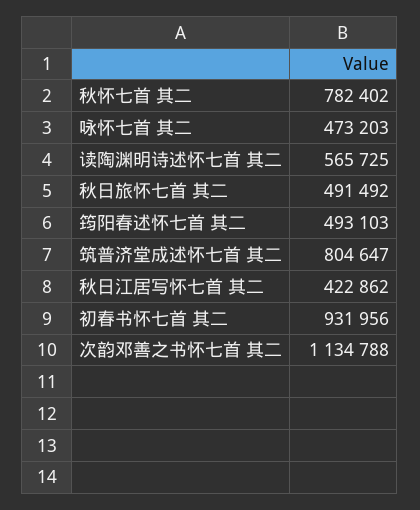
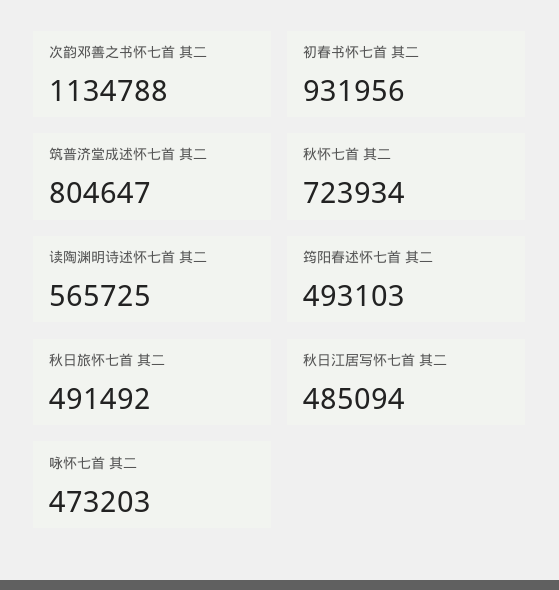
  {
-   "秋怀七首 其二": 782402,
+   "秋怀七首 其二": 723934,
    "咏怀七首 其二": 473203,
    "读陶渊明诗述怀七首 其二": 565725,
    "秋日旅怀七首 其二": 491492,
    "筠阳春述怀七首 其二": 493103,
    "筑普济堂成述怀七首 其二": 804647,
-   "秋日江居写怀七首 其二": 422862,
+   "秋日江居写怀七首 其二": 485094,
    "初春书怀七首 其二": 931956,
    "次韵邓善之书怀七首 其二": 1134788
  }

